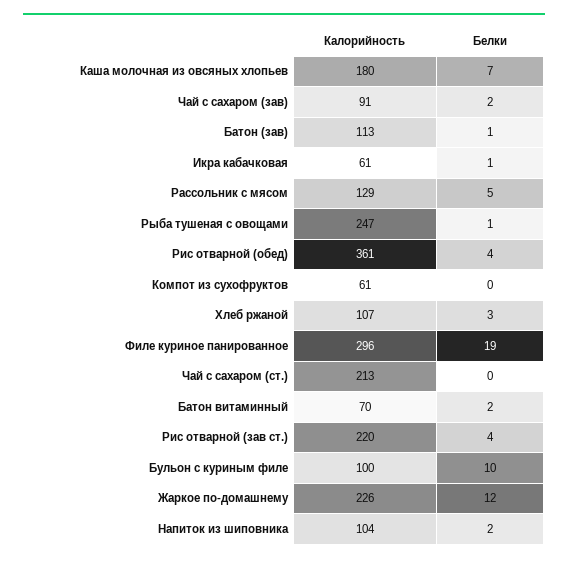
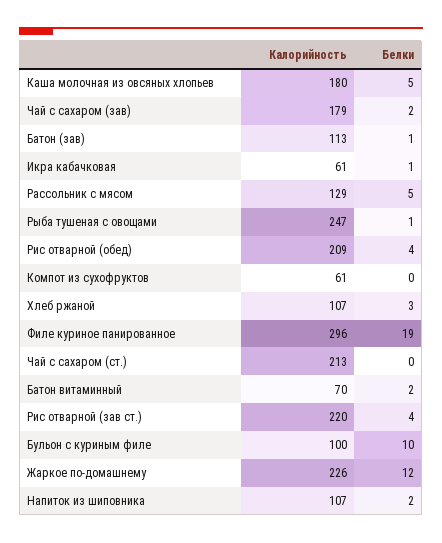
  {
    "Калорийность": {
      "Каша молочная из овсяных хлопьев": 180,
-     "Чай с сахаром (зав)": 91,
+     "Чай с сахаром (зав)": 179,
      "Батон (зав)": 113,
      "Икра кабачковая": 61,
      "Рассольник с мясом": 129,
      "Рыба тушеная с овощами": 247,
-     "Рис отварной (обед)": 361,
+     "Рис отварной (обед)": 209,
      "Компот из сухофруктов": 61,
      "Хлеб ржаной": 107,
      "Филе куриное панированное": 296,
      "Чай с сахаром (ст.)": 213,
      "Батон витаминный": 70,
      "Рис отварной (зав ст.)": 220,
      "Бульон с куриным филе": 100,
      "Жаркое по-домашнему": 226,
-     "Напиток из шиповника": 104
+     "Напиток из шиповника": 107
    },
    "Белки": {
-     "Каша молочная из овсяных хлопьев": 7,
+     "Каша молочная из овсяных хлопьев": 5,
      "Чай с сахаром (зав)": 2,
      "Батон (зав)": 1,
      "Икра кабачковая": 1,
      "Рассольник с мясом": 5,
      "Рыба тушеная с овощами": 1,
      "Рис отварной (обед)": 4,
      "Компот из сухофруктов": 0,
      "Хлеб ржаной": 3,
      "Филе куриное панированное": 19,
      "Чай с сахаром (ст.)": 0,
      "Батон витаминный": 2,
      "Рис отварной (зав ст.)": 4,
      "Бульон с куриным филе": 10,
      "Жаркое по-домашнему": 12,
      "Напиток из шиповника": 2
    }
  }

